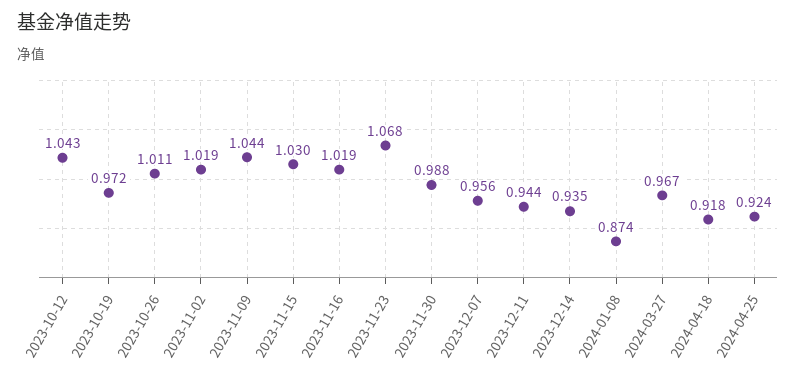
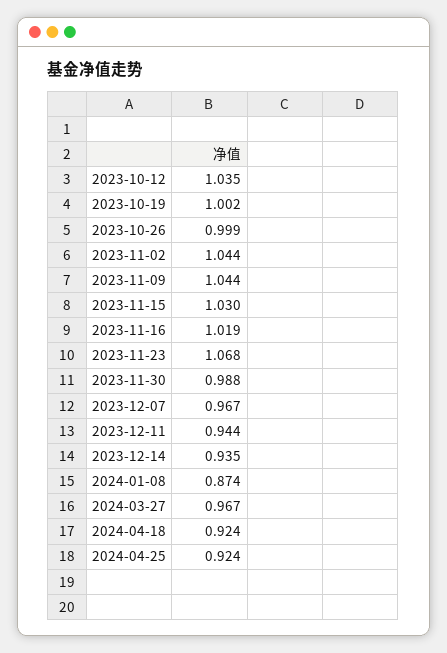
  {
-   "2023-10-12": 1.043,
+   "2023-10-12": 1.035,
-   "2023-10-19": 0.972,
+   "2023-10-19": 1.002,
-   "2023-10-26": 1.011,
+   "2023-10-26": 0.999,
-   "2023-11-02": 1.019,
+   "2023-11-02": 1.044,
    "2023-11-09": 1.044,
    "2023-11-15": 1.03,
    "2023-11-16": 1.019,
    "2023-11-23": 1.068,
    "2023-11-30": 0.988,
-   "2023-12-07": 0.956,
+   "2023-12-07": 0.967,
    "2023-12-11": 0.944,
    "2023-12-14": 0.935,
    "2024-01-08": 0.874,
    "2024-03-27": 0.967,
-   "2024-04-18": 0.918,
+   "2024-04-18": 0.924,
    "2024-04-25": 0.924
  }

